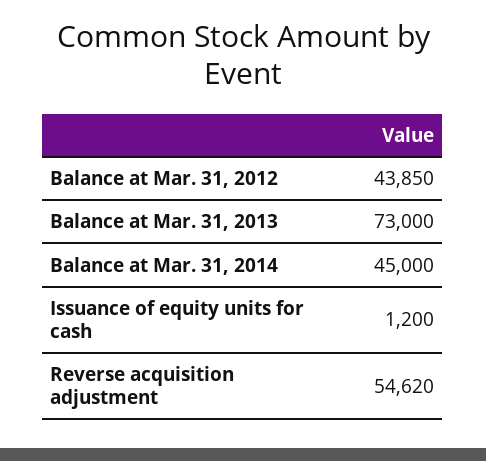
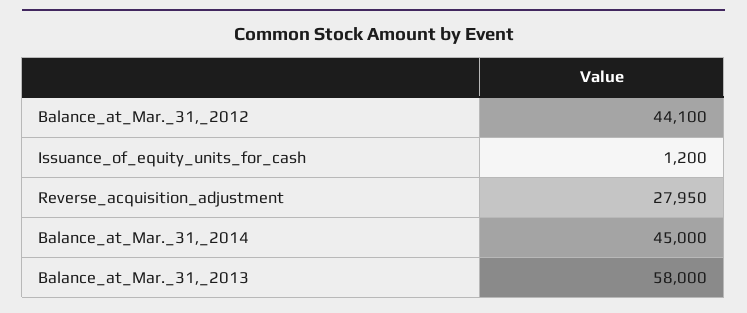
  {
-   "Balance at Mar. 31, 2012": 43850,
+   "Balance at Mar. 31, 2012": 44100,
-   "Balance at Mar. 31, 2013": 73000,
+   "Balance at Mar. 31, 2013": 58000,
    "Balance at Mar. 31, 2014": 45000,
    "Issuance of equity units for cash": 1200,
-   "Reverse acquisition adjustment": 54620
+   "Reverse acquisition adjustment": 27950
  }

